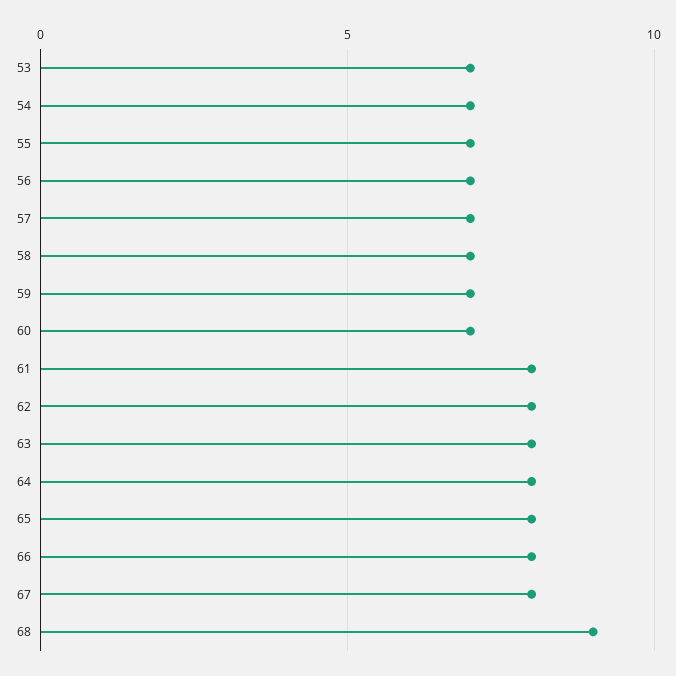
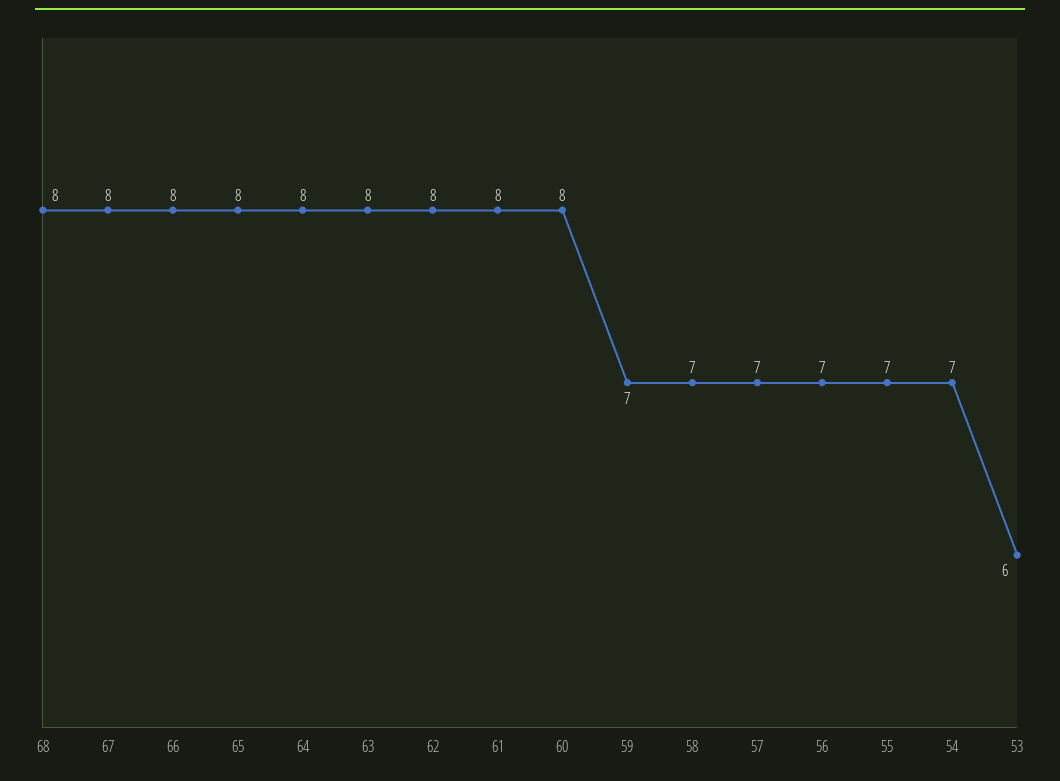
  {
-   "53": 7,
+   "53": 6,
    "54": 7,
    "55": 7,
    "56": 7,
    "57": 7,
    "58": 7,
    "59": 7,
-   "60": 7,
+   "60": 8,
    "61": 8,
    "62": 8,
    "63": 8,
    "64": 8,
    "65": 8,
    "66": 8,
    "67": 8,
-   "68": 9
+   "68": 8
  }

